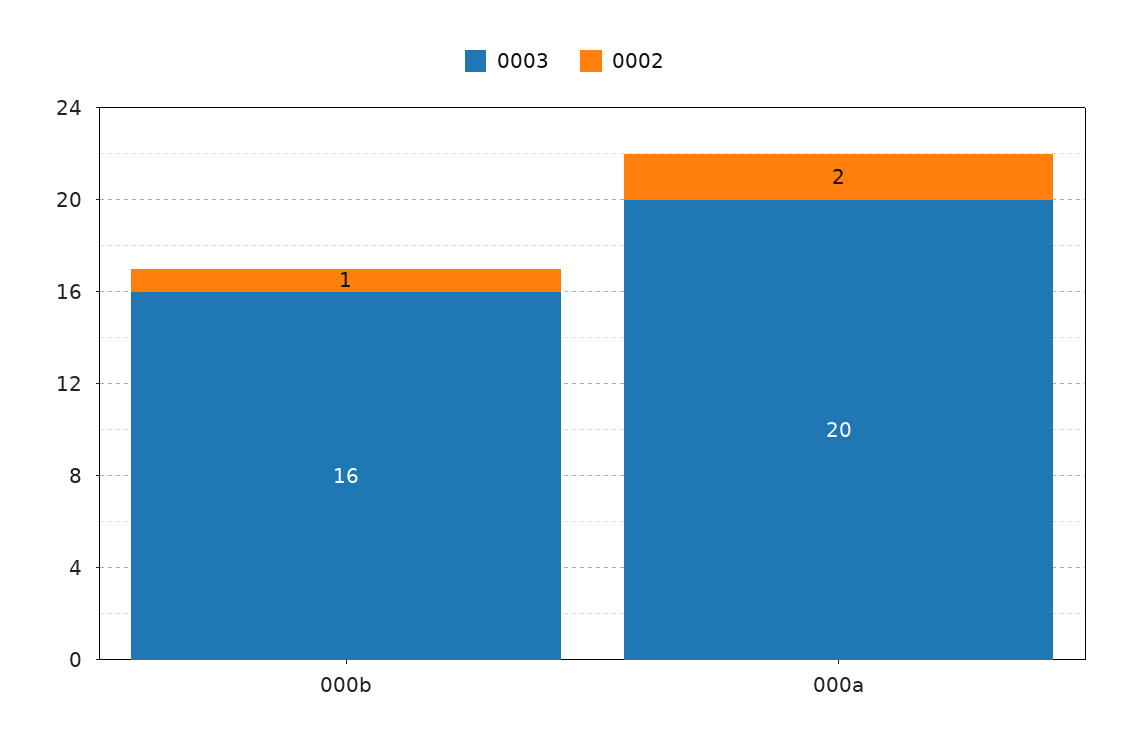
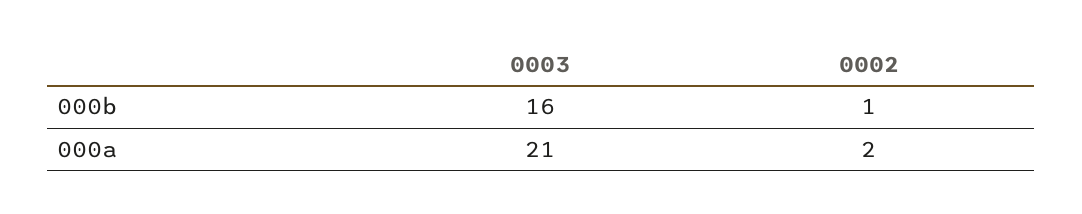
  {
    "0003": {
      "000b": 16,
-     "000a": 20
+     "000a": 21
    },
    "0002": {
      "000b": 1,
      "000a": 2
    }
  }

